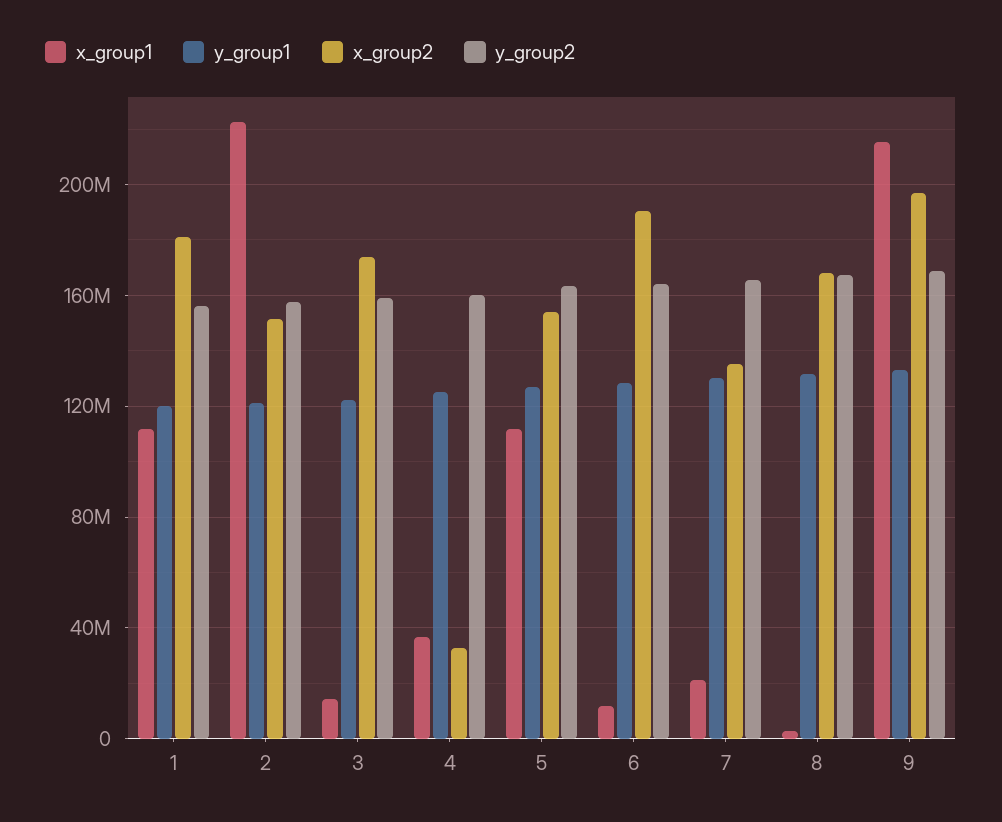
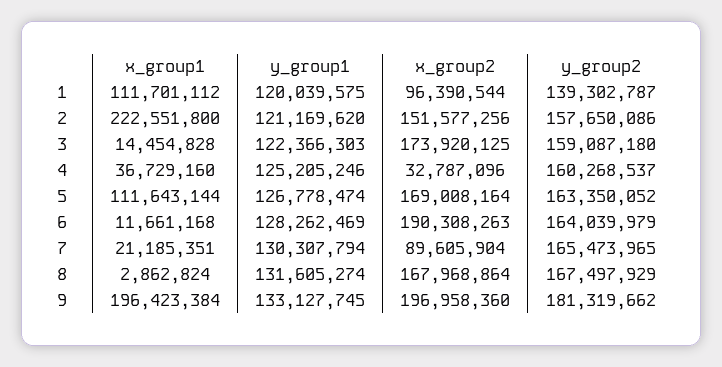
  {
    "x_group1": {
      "1": 111701112,
      "2": 222551800,
      "3": 14454828,
      "4": 36729160,
      "5": 111643144,
      "6": 11661168,
      "7": 21185351,
      "8": 2862824,
-     "9": 215000000
+     "9": 196423384
    },
    "y_group1": {
      "1": 120039575,
      "2": 121169620,
      "3": 122366303,
      "4": 125205246,
      "5": 126778474,
      "6": 128262469,
      "7": 130307794,
      "8": 131605274,
      "9": 133127745
    },
    "x_group2": {
-     "1": 180000000,
+     "1": 96390544,
      "2": 151577256,
      "3": 173920125,
      "4": 32787096,
-     "5": 155000000,
+     "5": 169008164,
      "6": 190308263,
-     "7": 135000000,
+     "7": 89605904,
      "8": 167968864,
      "9": 196958360
    },
    "y_group2": {
-     "1": 155000000,
+     "1": 139302787,
      "2": 157650086,
      "3": 159087180,
      "4": 160268537,
      "5": 163350052,
      "6": 164039979,
      "7": 165473965,
      "8": 167497929,
-     "9": 170000000
+     "9": 181319662
    }
  }

